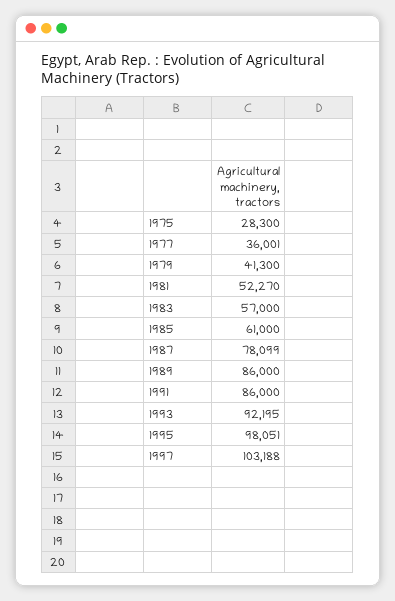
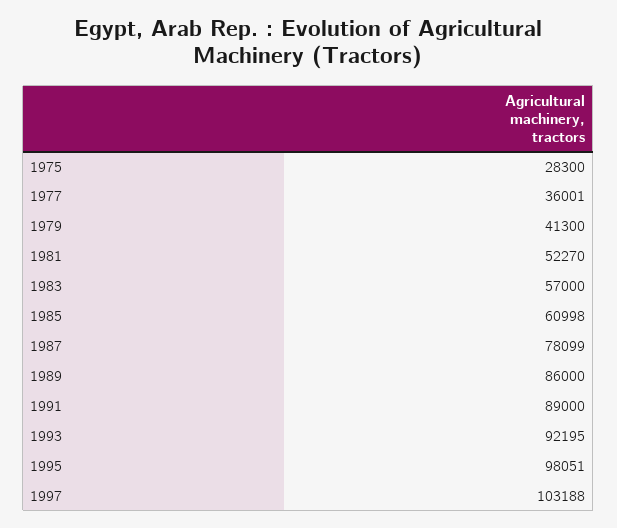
  {
    "1975": 28300,
    "1977": 36001,
    "1979": 41300,
    "1981": 52270,
    "1983": 57000,
-   "1985": 61000,
+   "1985": 60998,
    "1987": 78099,
    "1989": 86000,
-   "1991": 86000,
+   "1991": 89000,
    "1993": 92195,
    "1995": 98051,
    "1997": 103188
  }

